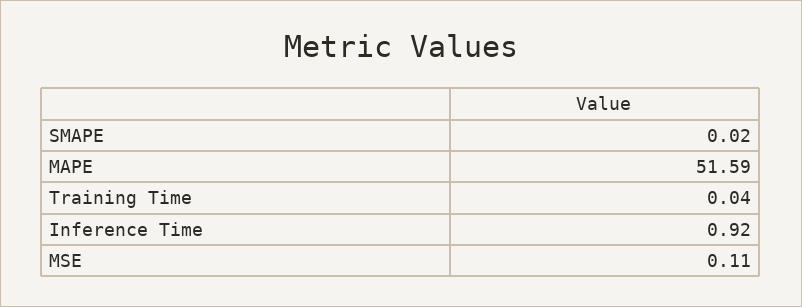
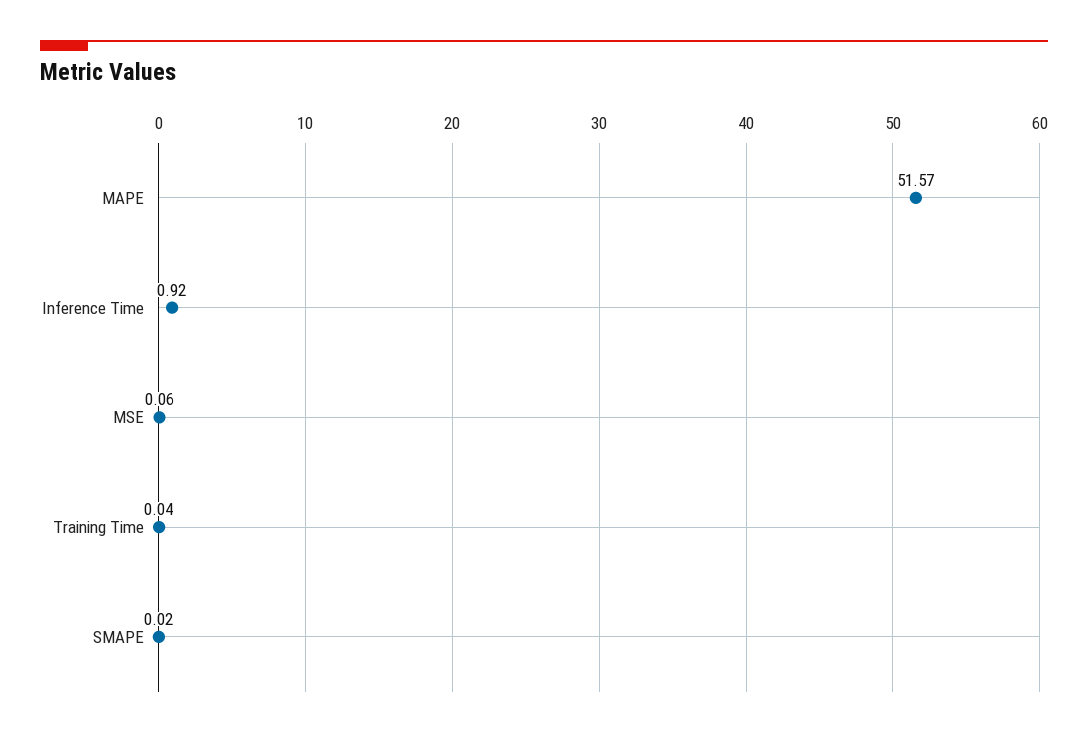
  {
    "SMAPE": 0.02,
-   "MAPE": 51.59,
+   "MAPE": 51.57,
    "Training Time": 0.04,
    "Inference Time": 0.92,
-   "MSE": 0.11
+   "MSE": 0.06
  }

